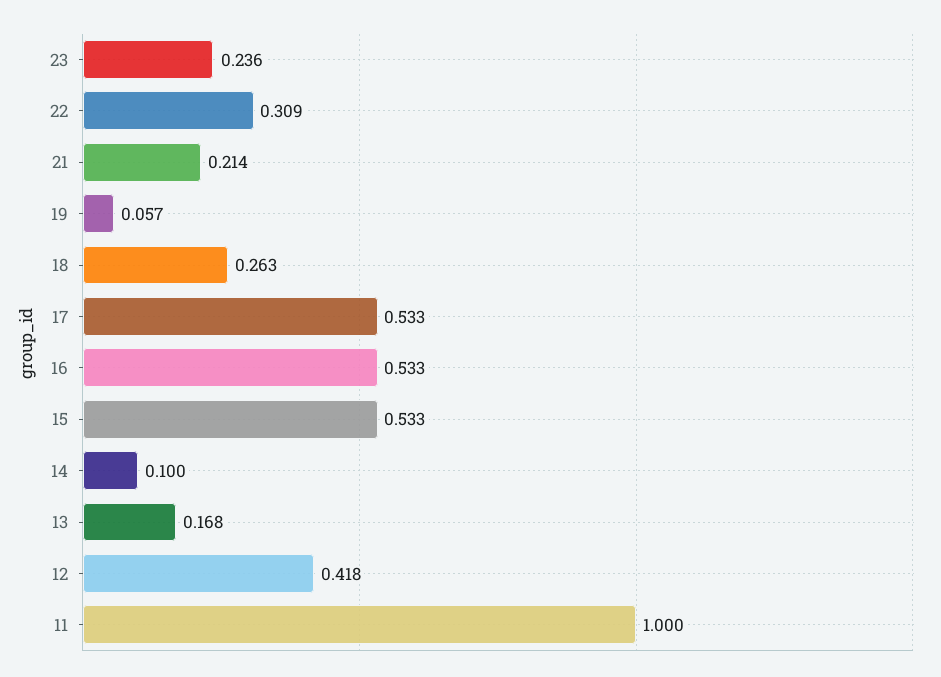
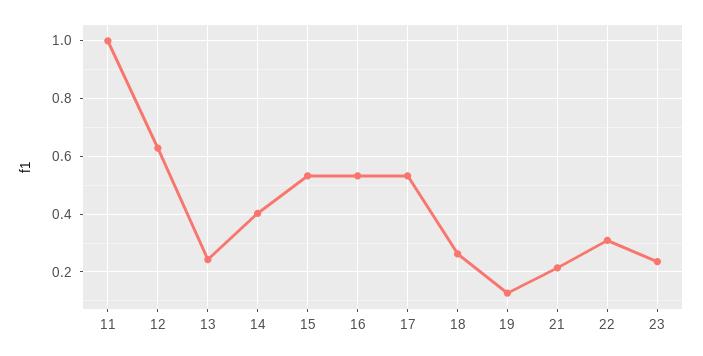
  {
    "23": 0.236,
    "22": 0.309,
    "21": 0.214,
-   "19": 0.057,
+   "19": 0.125,
    "18": 0.263,
    "17": 0.533,
    "16": 0.533,
    "15": 0.533,
-   "14": 0.1,
+   "14": 0.4,
-   "13": 0.168,
+   "13": 0.25,
-   "12": 0.418,
+   "12": 0.625,
    "11": 1
  }

